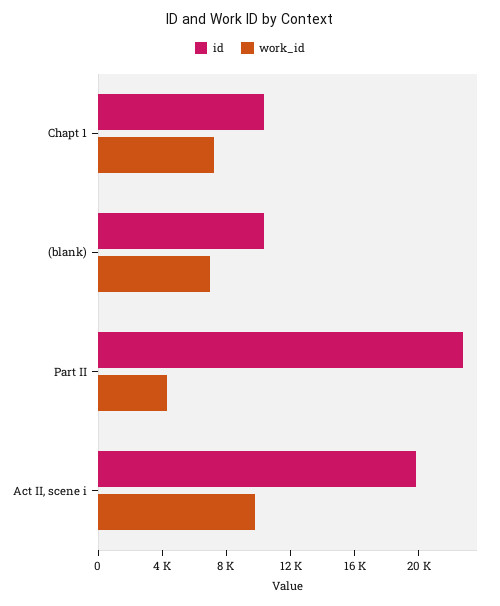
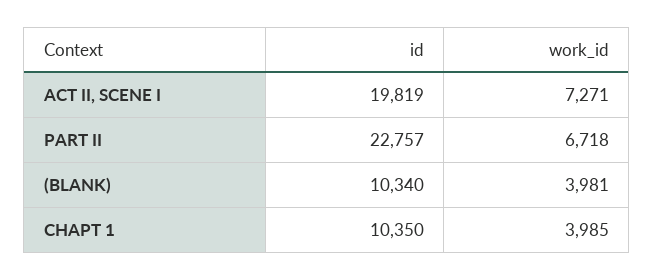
  {
    "id": {
      "Chapt 1": 10350,
      "(blank)": 10340,
      "Part II": 22757,
      "Act II, scene i": 19819
    },
    "work_id": {
-     "Chapt 1": 7000,
+     "Chapt 1": 3985,
-     "(blank)": 7000,
+     "(blank)": 3981,
-     "Part II": 4000,
+     "Part II": 6718,
-     "Act II, scene i": 10000
+     "Act II, scene i": 7271
    }
  }

